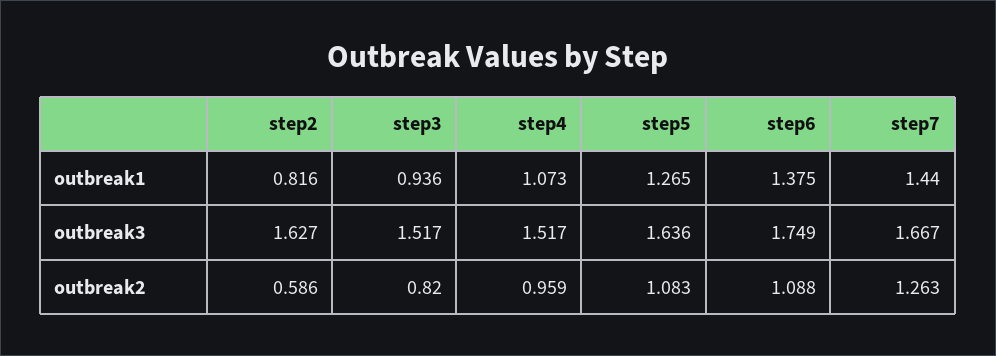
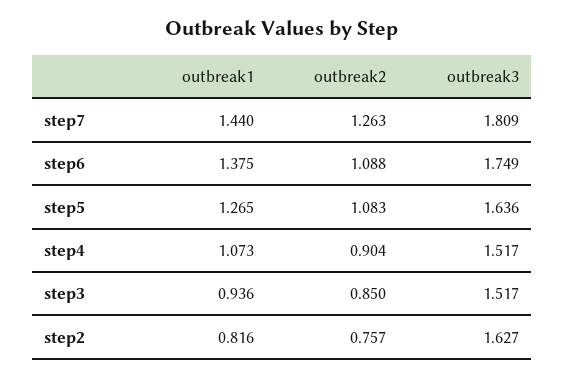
  {
    "step2": {
      "outbreak1": 0.816,
      "outbreak3": 1.627,
-     "outbreak2": 0.586
+     "outbreak2": 0.757
    },
    "step3": {
      "outbreak1": 0.936,
      "outbreak3": 1.517,
-     "outbreak2": 0.82
+     "outbreak2": 0.85
    },
    "step4": {
      "outbreak1": 1.073,
      "outbreak3": 1.517,
-     "outbreak2": 0.959
+     "outbreak2": 0.904
    },
    "step5": {
      "outbreak1": 1.265,
      "outbreak3": 1.636,
      "outbreak2": 1.083
    },
    "step6": {
      "outbreak1": 1.375,
      "outbreak3": 1.749,
      "outbreak2": 1.088
    },
    "step7": {
      "outbreak1": 1.44,
-     "outbreak3": 1.667,
+     "outbreak3": 1.809,
      "outbreak2": 1.263
    }
  }

